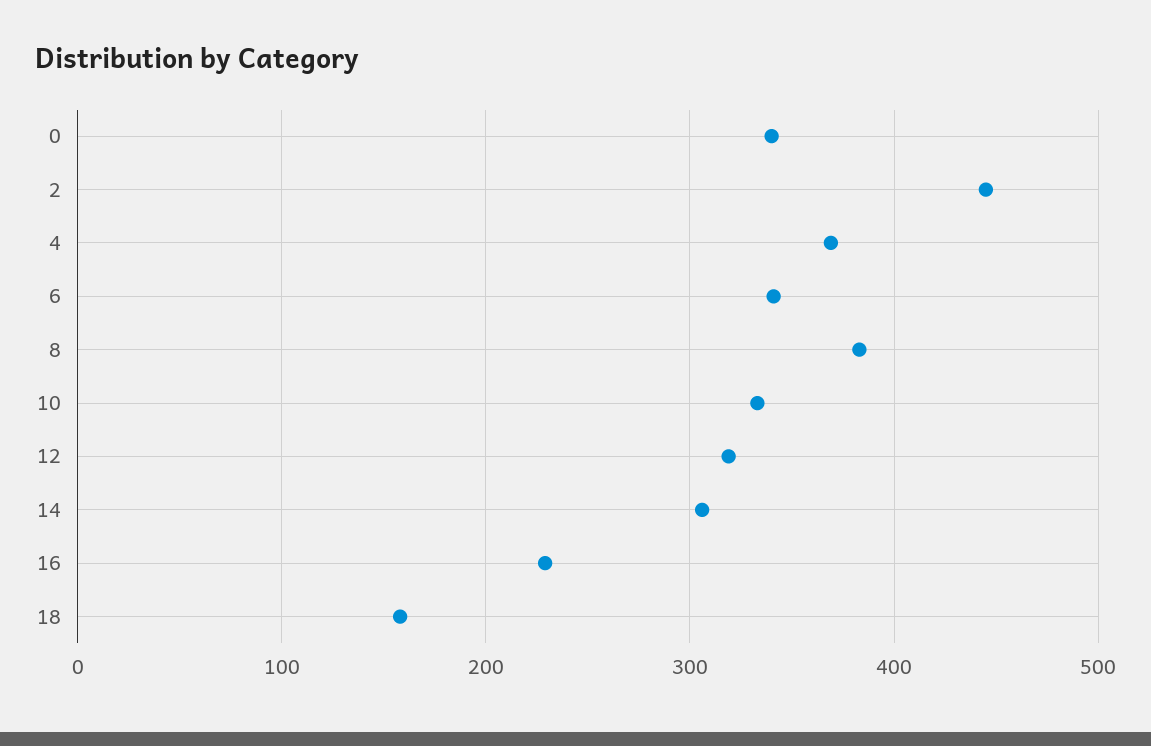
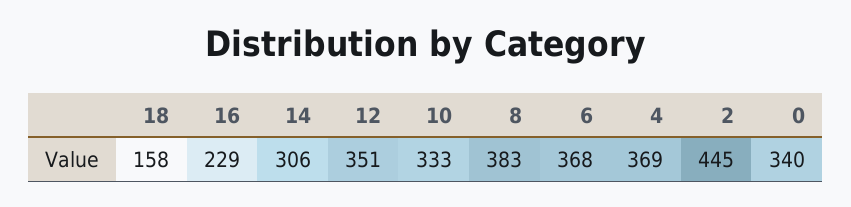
  {
    "0": 340,
    "2": 445,
    "4": 369,
-   "6": 340,
+   "6": 368,
    "8": 383,
    "10": 333,
-   "12": 320,
+   "12": 351,
    "14": 306,
    "16": 229,
    "18": 158
  }

